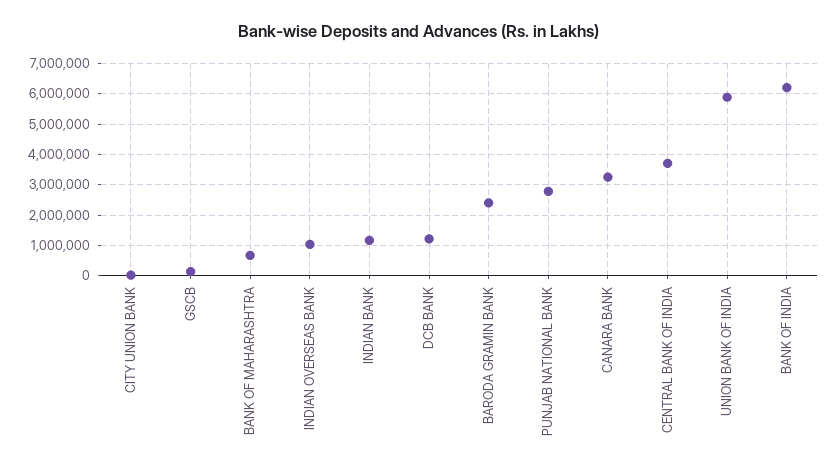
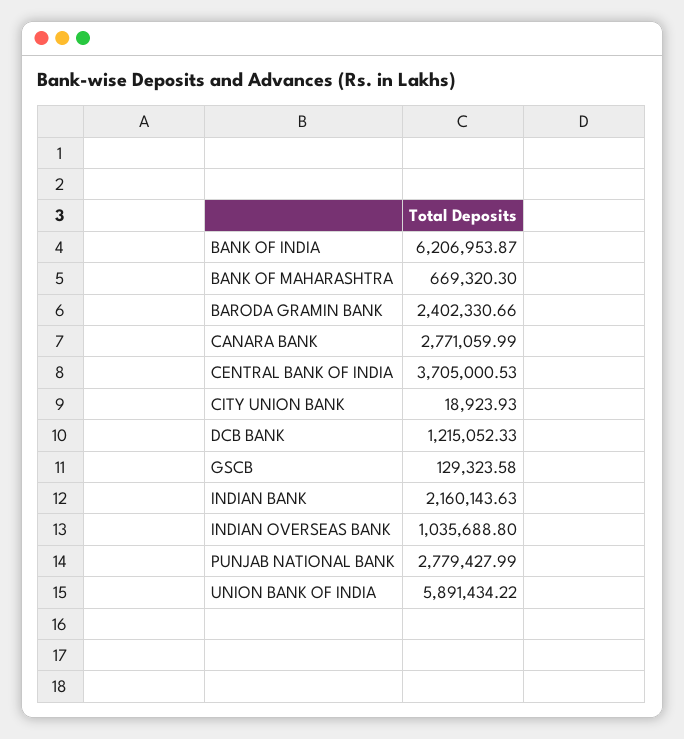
  {
    "CITY UNION BANK": 18923.93,
    "GSCB": 129323.58,
    "BANK OF MAHARASHTRA": 669320.3,
    "INDIAN OVERSEAS BANK": 1035688.8,
-   "INDIAN BANK": 1200000,
+   "INDIAN BANK": 2160143.63,
    "DCB BANK": 1215052.33,
    "BARODA GRAMIN BANK": 2402330.66,
    "PUNJAB NATIONAL BANK": 2779427.99,
-   "CANARA BANK": 3200000,
+   "CANARA BANK": 2771059.99,
    "CENTRAL BANK OF INDIA": 3705000.53,
    "UNION BANK OF INDIA": 5891434.22,
    "BANK OF INDIA": 6206953.87
  }

